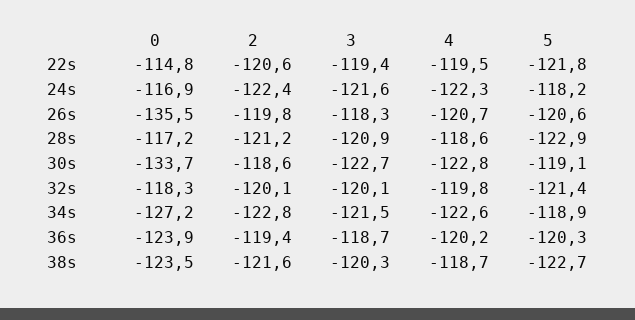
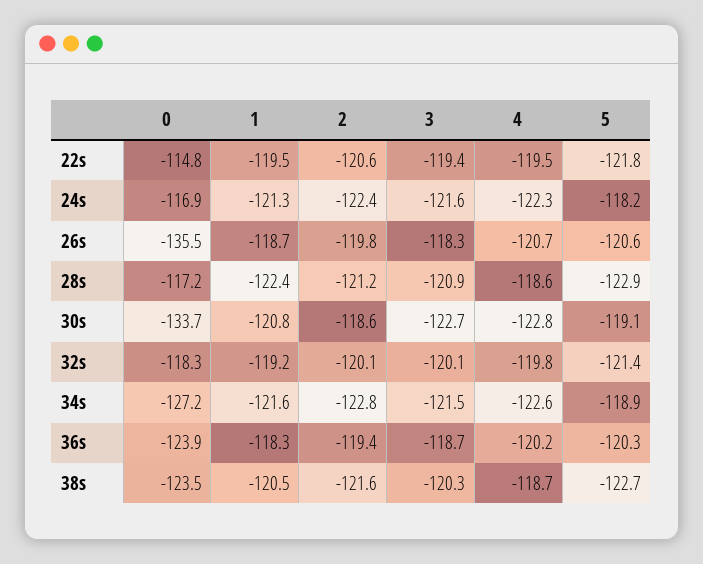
  {
    "0": {
      "22s": -114.8,
      "24s": -116.9,
      "26s": -135.5,
      "28s": -117.2,
      "30s": -133.7,
      "32s": -118.3,
      "34s": -127.2,
      "36s": -123.9,
      "38s": -123.5
    },
    "2": {
      "22s": -120.6,
      "24s": -122.4,
      "26s": -119.8,
      "28s": -121.2,
      "30s": -118.6,
      "32s": -120.1,
      "34s": -122.8,
      "36s": -119.4,
      "38s": -121.6
    },
    "3": {
      "22s": -119.4,
      "24s": -121.6,
      "26s": -118.3,
      "28s": -120.9,
      "30s": -122.7,
      "32s": -120.1,
      "34s": -121.5,
      "36s": -118.7,
      "38s": -120.3
    },
    "4": {
      "22s": -119.5,
      "24s": -122.3,
      "26s": -120.7,
      "28s": -118.6,
      "30s": -122.8,
      "32s": -119.8,
      "34s": -122.6,
      "36s": -120.2,
      "38s": -118.7
    },
    "5": {
      "22s": -121.8,
      "24s": -118.2,
      "26s": -120.6,
      "28s": -122.9,
      "30s": -119.1,
      "32s": -121.4,
      "34s": -118.9,
      "36s": -120.3,
      "38s": -122.7
-   }
+   },
+   "1": {
+     "22s": -119.5,
+     "24s": -121.3,
+     "26s": -118.7,
+     "28s": -122.4,
+     "30s": -120.8,
+     "32s": -119.2,
+     "34s": -121.6,
+     "36s": -118.3,
+     "38s": -120.5
+   }
  }

